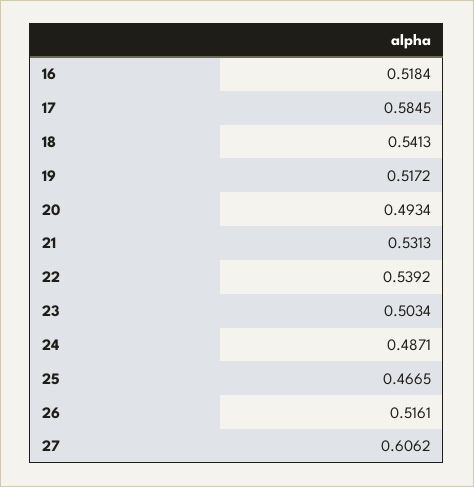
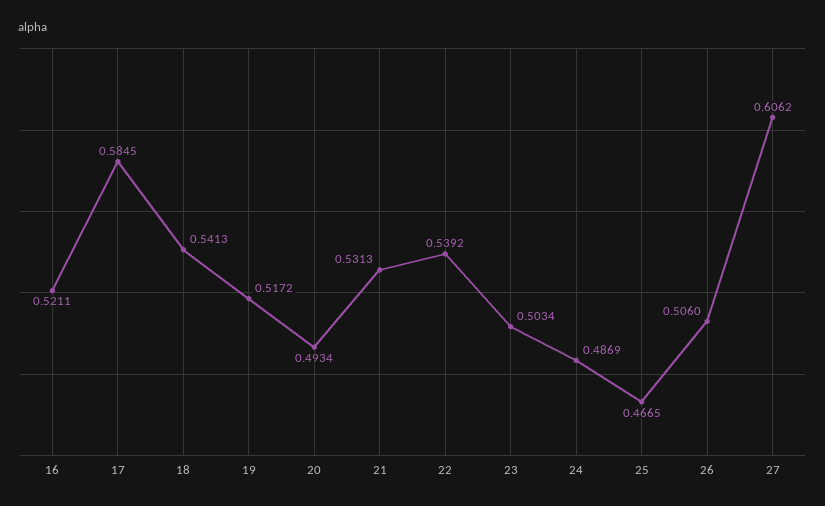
  {
-   "16": 0.5184,
+   "16": 0.5211,
    "17": 0.5845,
    "18": 0.5413,
    "19": 0.5172,
    "20": 0.4934,
    "21": 0.5313,
    "22": 0.5392,
    "23": 0.5034,
-   "24": 0.4871,
+   "24": 0.4869,
    "25": 0.4665,
-   "26": 0.5161,
+   "26": 0.506,
    "27": 0.6062
  }

